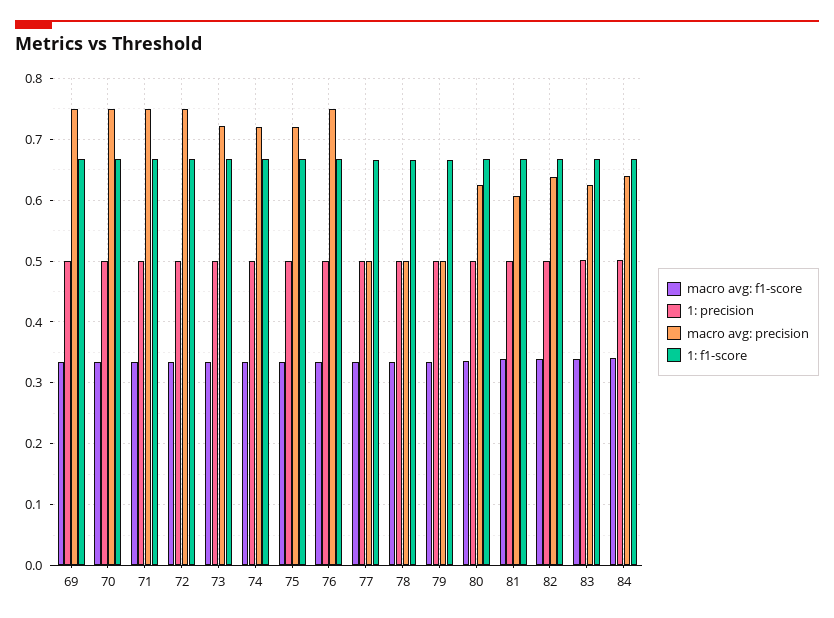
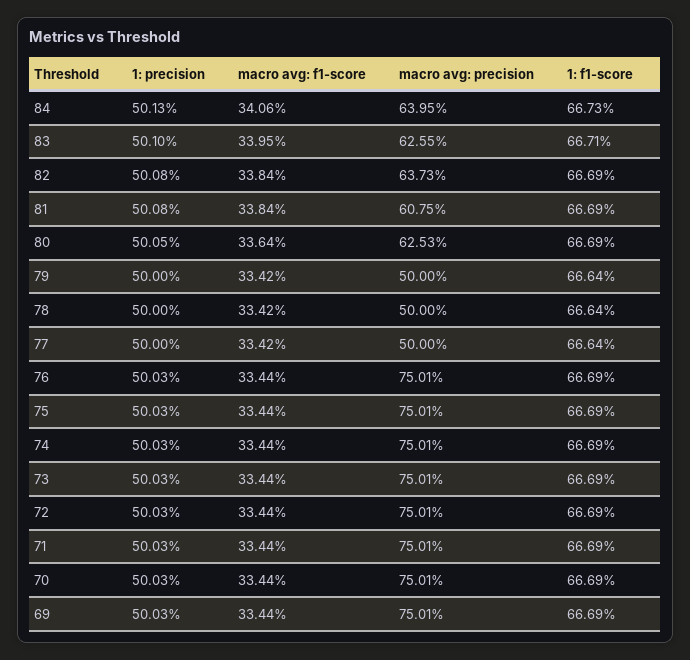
  {
    "macro avg: f1-score": {
      "69": 0.3344,
      "70": 0.3344,
      "71": 0.3344,
      "72": 0.3344,
      "73": 0.3344,
      "74": 0.3344,
      "75": 0.3344,
      "76": 0.3344,
      "77": 0.3342,
      "78": 0.3342,
      "79": 0.3342,
      "80": 0.3364,
      "81": 0.3384,
      "82": 0.3384,
      "83": 0.3395,
      "84": 0.3406
    },
    "1: precision": {
      "69": 0.5003,
      "70": 0.5003,
      "71": 0.5003,
      "72": 0.5003,
      "73": 0.5003,
      "74": 0.5003,
      "75": 0.5003,
      "76": 0.5003,
      "77": 0.5,
      "78": 0.5,
      "79": 0.5,
      "80": 0.5005,
      "81": 0.5008,
      "82": 0.5008,
      "83": 0.501,
      "84": 0.5013
    },
    "macro avg: precision": {
      "69": 0.7501,
      "70": 0.7501,
      "71": 0.7501,
      "72": 0.7501,
-     "73": 0.72,
+     "73": 0.7501,
-     "74": 0.72,
+     "74": 0.7501,
-     "75": 0.72,
+     "75": 0.7501,
      "76": 0.7501,
      "77": 0.5,
      "78": 0.5,
      "79": 0.5,
      "80": 0.6253,
      "81": 0.6075,
      "82": 0.6373,
      "83": 0.6255,
      "84": 0.6395
    },
    "1: f1-score": {
      "69": 0.6669,
      "70": 0.6669,
      "71": 0.6669,
      "72": 0.6669,
      "73": 0.6669,
      "74": 0.6669,
      "75": 0.6669,
      "76": 0.6669,
      "77": 0.6664,
      "78": 0.6664,
      "79": 0.6664,
      "80": 0.6669,
      "81": 0.6669,
      "82": 0.6669,
      "83": 0.6671,
      "84": 0.6673
    }
  }

